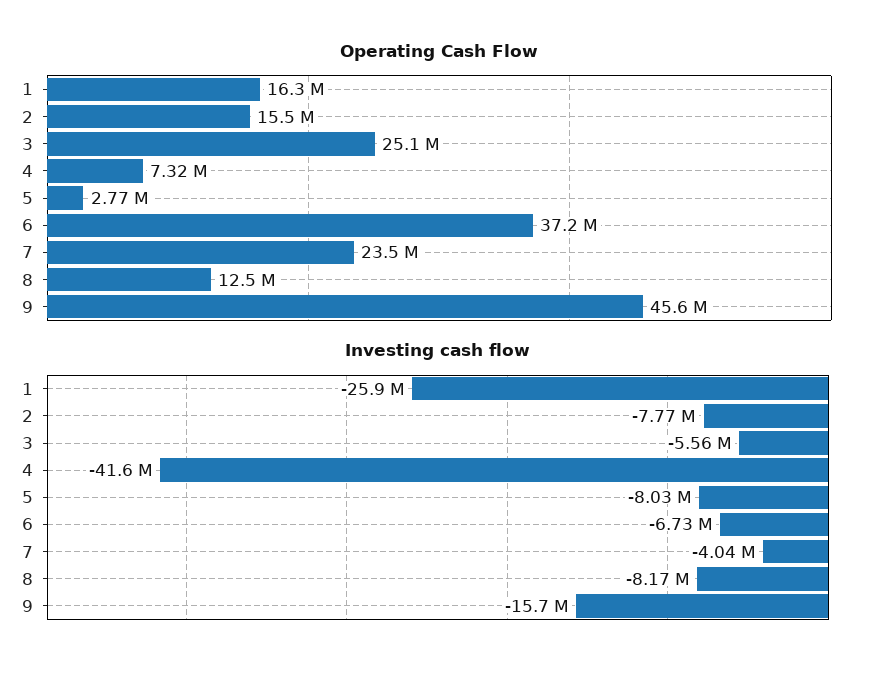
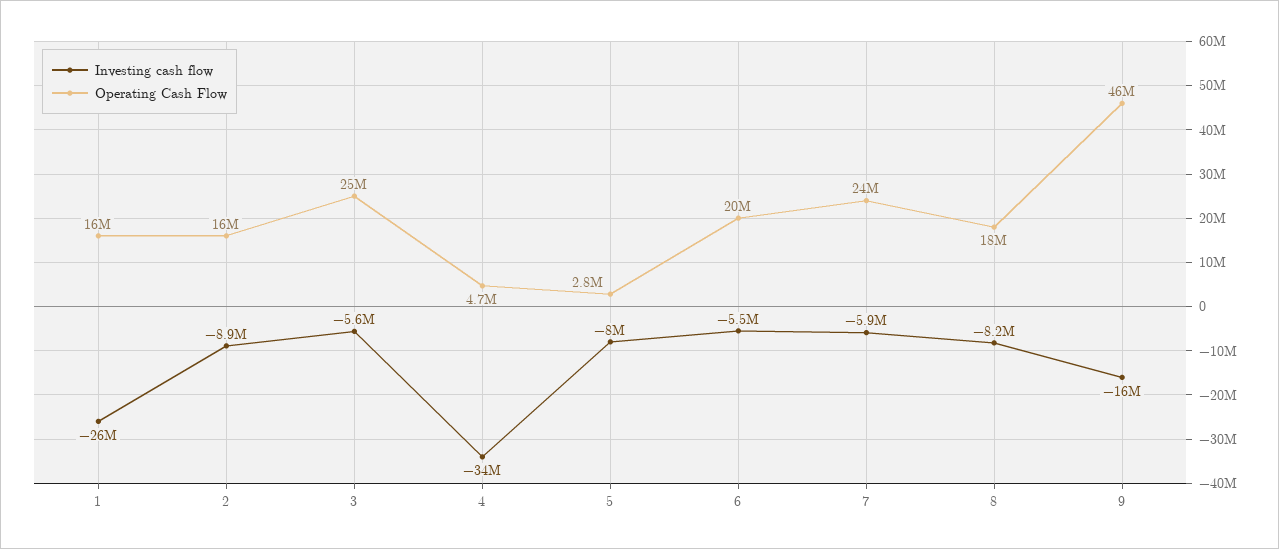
  {
    "Operating Cash Flow": {
      "1": 16300000,
      "2": 15500000,
      "3": 25100000,
-     "4": 7320000,
+     "4": 4700000,
      "5": 2770000,
-     "6": 37200000,
+     "6": 20000000,
      "7": 23500000,
-     "8": 12500000,
+     "8": 18000000,
      "9": 45600000
    },
    "Investing cash flow": {
      "1": -25900000,
-     "2": -7770000,
+     "2": -8900000,
      "3": -5560000,
-     "4": -41600000,
+     "4": -34000000,
      "5": -8030000,
-     "6": -6730000,
+     "6": -5500000,
-     "7": -4040000,
+     "7": -5900000,
      "8": -8170000,
      "9": -15700000
    }
  }

